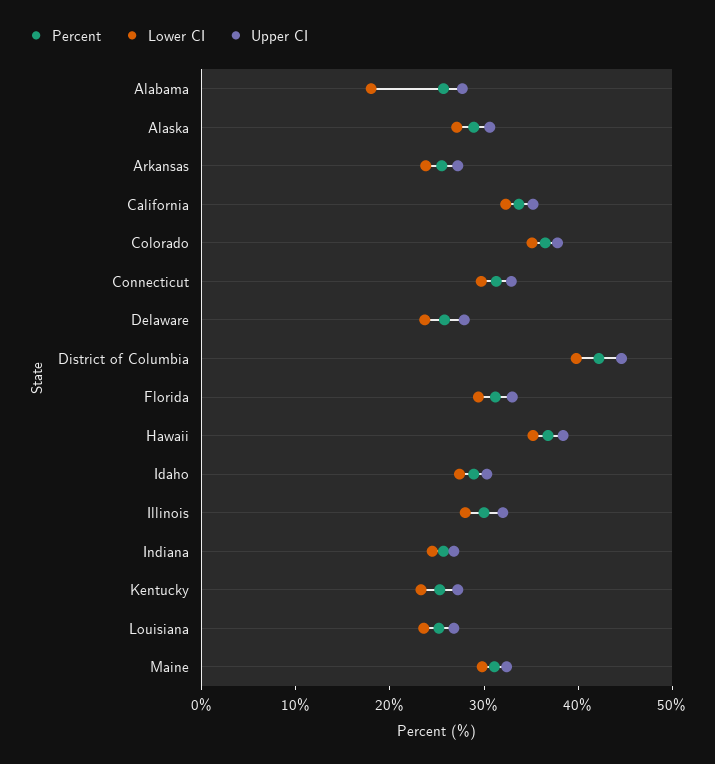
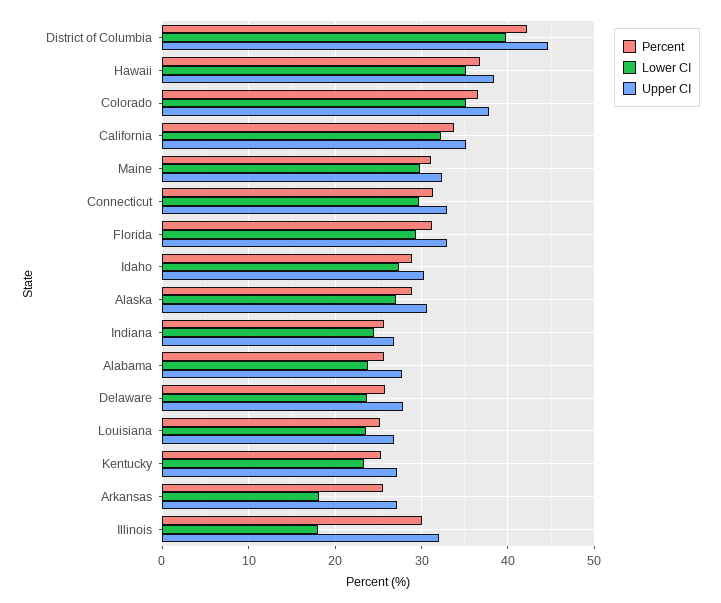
  {
    "Percent": {
      "Alabama": 26,
      "Alaska": 29,
      "Arkansas": 26,
      "California": 34,
      "Colorado": 37,
      "Connecticut": 31,
      "Delaware": 26,
      "District of Columbia": 42,
      "Florida": 31,
      "Hawaii": 37,
      "Idaho": 29,
      "Illinois": 30,
      "Indiana": 26,
      "Kentucky": 25,
      "Louisiana": 25,
      "Maine": 31
    },
    "Lower CI": {
-     "Alabama": 18,
+     "Alabama": 24,
      "Alaska": 27,
-     "Arkansas": 24,
+     "Arkansas": 18,
      "California": 32,
      "Colorado": 35,
      "Connecticut": 30,
      "Delaware": 24,
      "District of Columbia": 40,
      "Florida": 29,
      "Hawaii": 35,
      "Idaho": 27,
-     "Illinois": 28,
+     "Illinois": 18,
      "Indiana": 25,
      "Kentucky": 23,
      "Louisiana": 24,
      "Maine": 30
    },
    "Upper CI": {
      "Alabama": 28,
      "Alaska": 31,
      "Arkansas": 27,
      "California": 35,
      "Colorado": 38,
      "Connecticut": 33,
      "Delaware": 28,
      "District of Columbia": 45,
      "Florida": 33,
      "Hawaii": 38,
      "Idaho": 30,
      "Illinois": 32,
      "Indiana": 27,
      "Kentucky": 27,
      "Louisiana": 27,
      "Maine": 32
    }
  }

